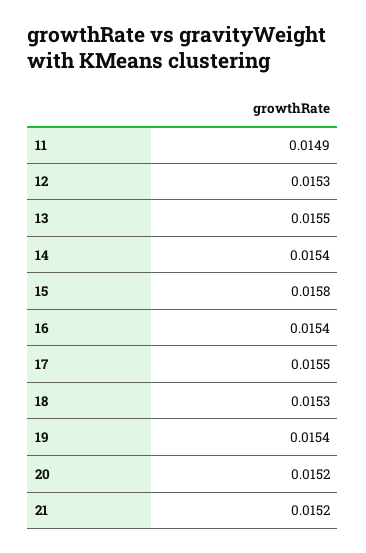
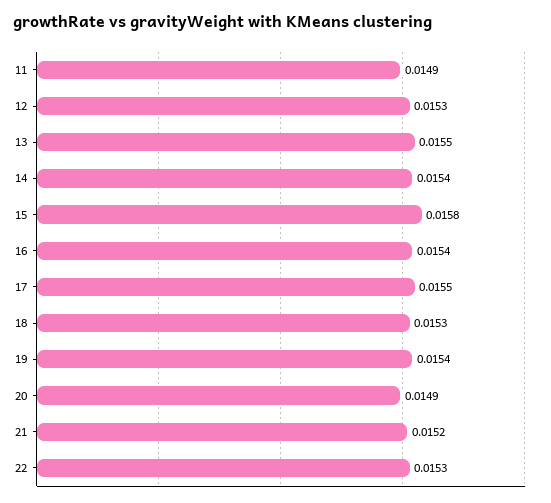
  {
    "11": 0.0149,
    "12": 0.0153,
    "13": 0.0155,
    "14": 0.0154,
    "15": 0.0158,
    "16": 0.0154,
    "17": 0.0155,
    "18": 0.0153,
    "19": 0.0154,
-   "20": 0.0152,
+   "20": 0.0149,
-   "21": 0.0152
+   "21": 0.0152,
+   "22": 0.0153
  }

